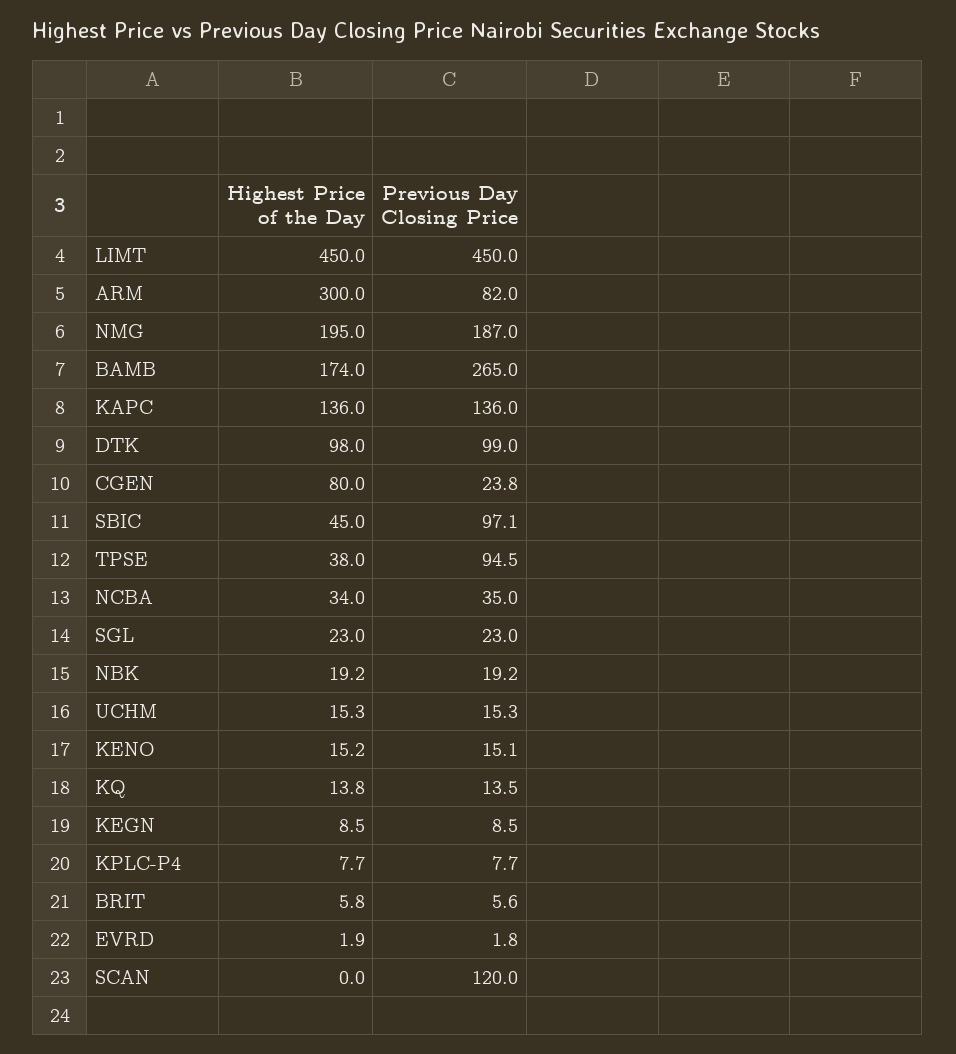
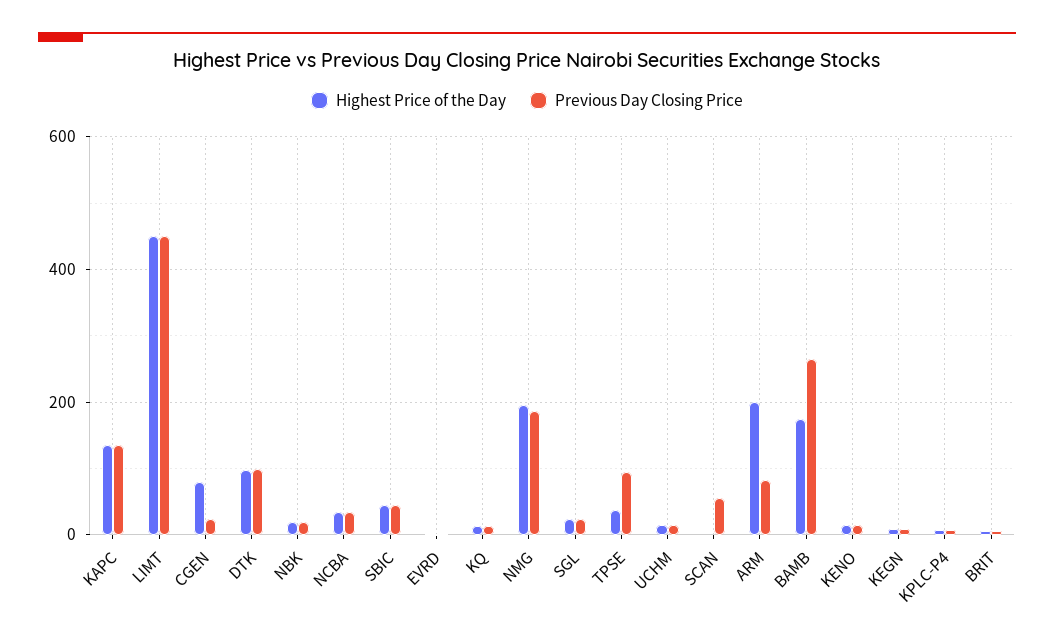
  {
    "Highest Price of the Day": {
      "LIMT": 450,
-     "ARM": 300,
+     "ARM": 200,
      "NMG": 195,
      "BAMB": 174,
      "KAPC": 136,
      "DTK": 98,
      "CGEN": 80,
      "SBIC": 45,
      "TPSE": 38,
      "NCBA": 34,
      "SGL": 23,
      "NBK": 19.2,
      "UCHM": 15.3,
      "KENO": 15.2,
      "KQ": 13.8,
      "KEGN": 8.5,
      "KPLC-P4": 7.7,
      "BRIT": 5.8,
      "EVRD": 1.9,
      "SCAN": 0
    },
    "Previous Day Closing Price": {
      "LIMT": 450,
      "ARM": 82,
      "NMG": 187,
      "BAMB": 265,
      "KAPC": 136,
      "DTK": 99,
      "CGEN": 23.8,
-     "SBIC": 97.1,
+     "SBIC": 40,
      "TPSE": 94.5,
      "NCBA": 35,
      "SGL": 23,
      "NBK": 19.2,
      "UCHM": 15.3,
      "KENO": 15.1,
      "KQ": 13.5,
      "KEGN": 8.5,
      "KPLC-P4": 7.7,
      "BRIT": 5.6,
      "EVRD": 1.8,
-     "SCAN": 120
+     "SCAN": 60
    }
  }

